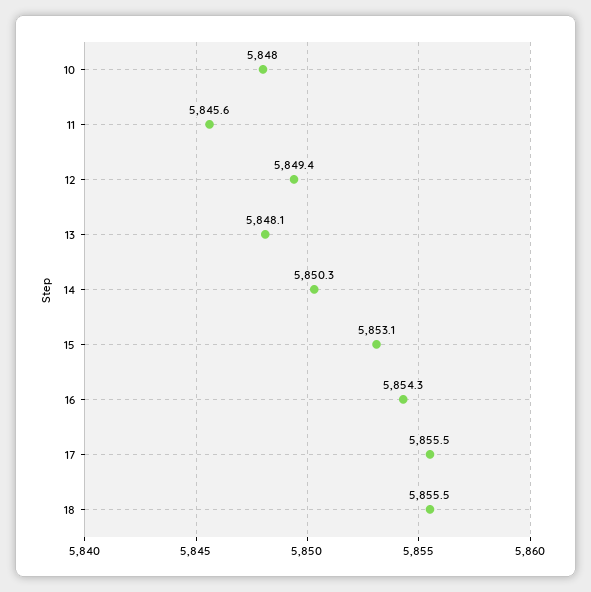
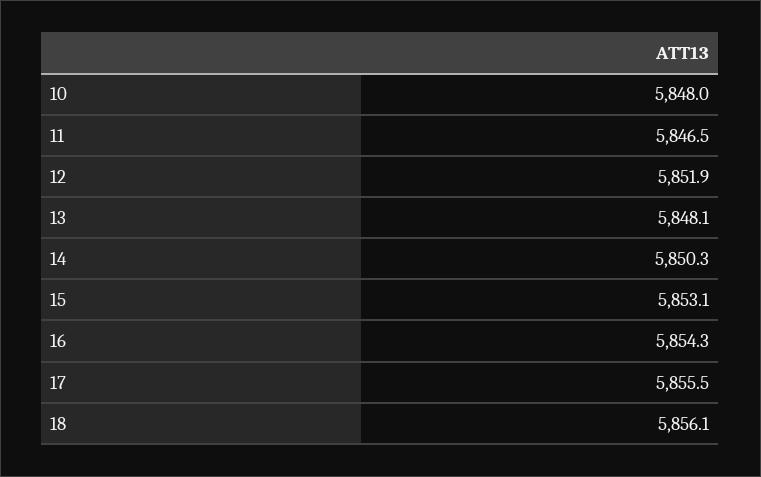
  {
    "10": 5848,
-   "11": 5845.6,
+   "11": 5846.5,
-   "12": 5849.4,
+   "12": 5851.9,
    "13": 5848.1,
    "14": 5850.3,
    "15": 5853.1,
    "16": 5854.3,
    "17": 5855.5,
-   "18": 5855.5
+   "18": 5856.1
  }

